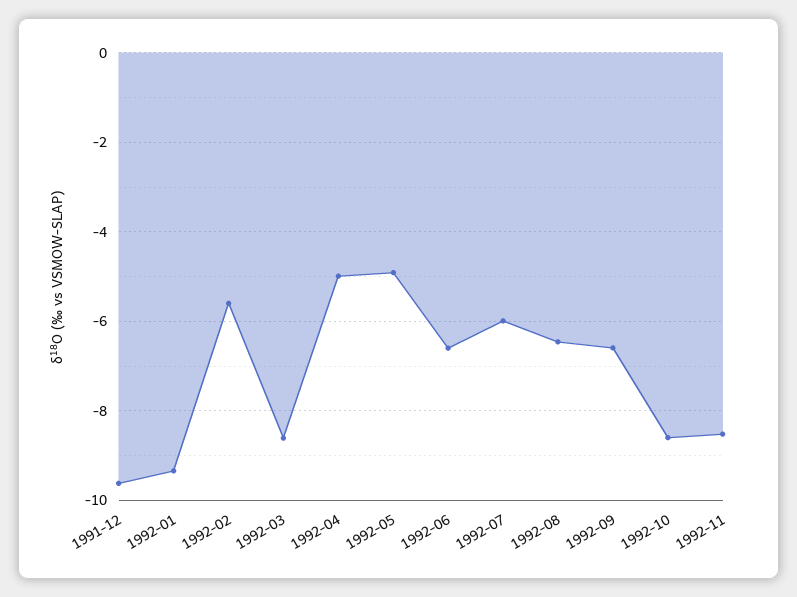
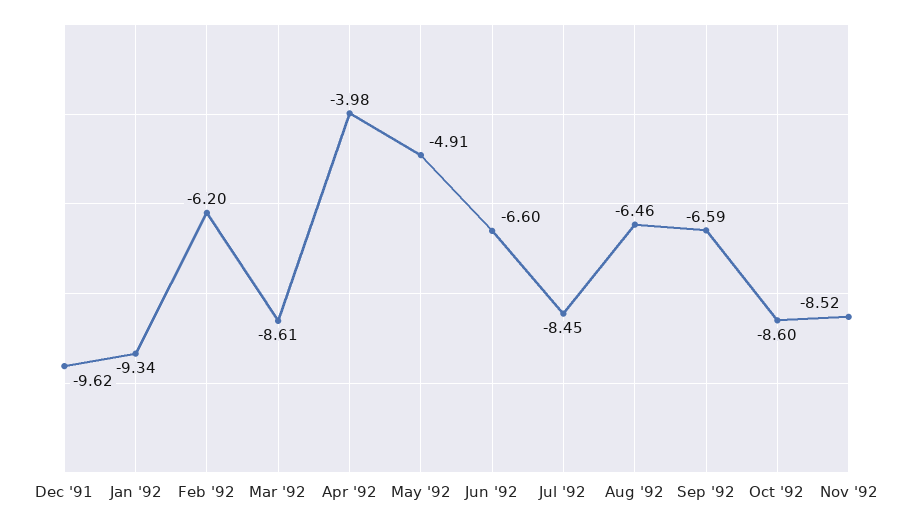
  {
    "1991-12": -9.62,
    "1992-01": -9.34,
-   "1992-02": -5.6,
+   "1992-02": -6.2,
    "1992-03": -8.61,
-   "1992-04": -5,
+   "1992-04": -3.98,
    "1992-05": -4.91,
    "1992-06": -6.6,
-   "1992-07": -6,
+   "1992-07": -8.45,
    "1992-08": -6.46,
    "1992-09": -6.59,
    "1992-10": -8.6,
    "1992-11": -8.52
  }

